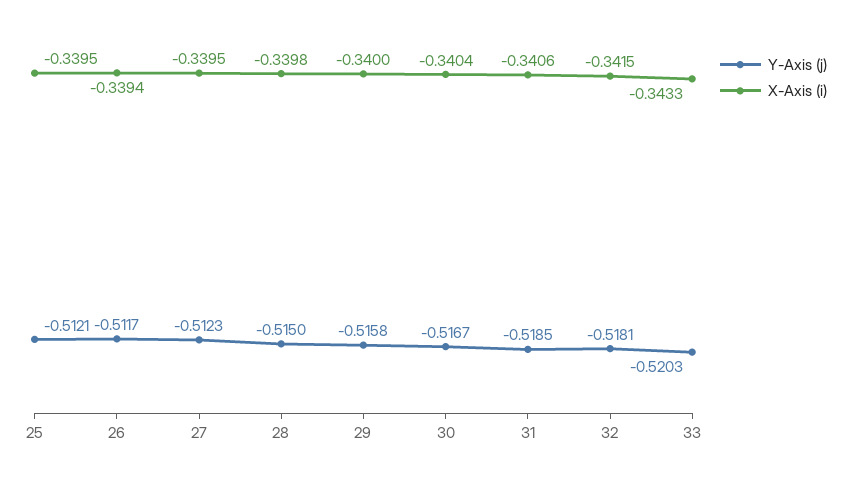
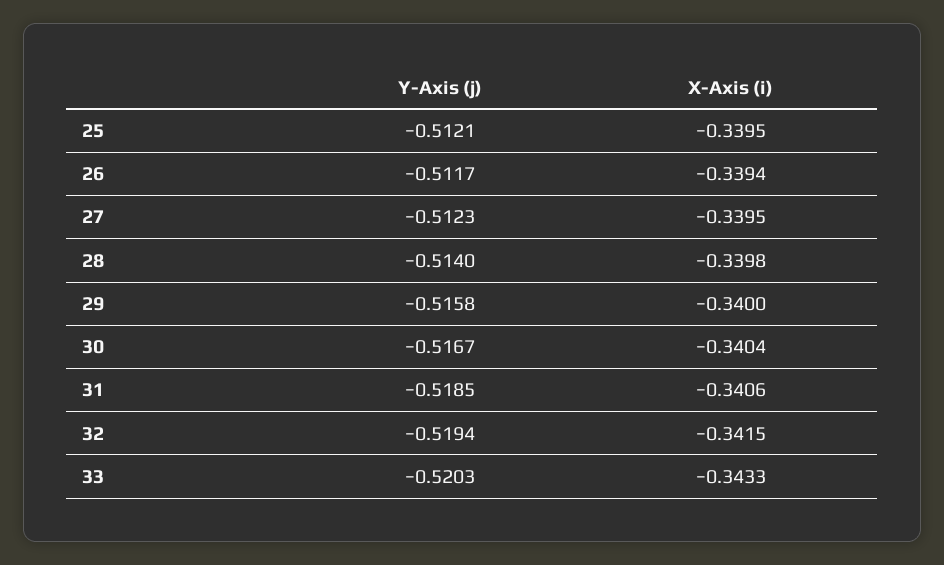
  {
    "Y-Axis (j)": {
      "25": -0.5121,
      "26": -0.5117,
      "27": -0.5123,
-     "28": -0.515,
+     "28": -0.514,
      "29": -0.5158,
      "30": -0.5167,
      "31": -0.5185,
-     "32": -0.5181,
+     "32": -0.5194,
      "33": -0.5203
    },
    "X-Axis (i)": {
      "25": -0.3395,
      "26": -0.3394,
      "27": -0.3395,
      "28": -0.3398,
      "29": -0.34,
      "30": -0.3404,
      "31": -0.3406,
      "32": -0.3415,
      "33": -0.3433
    }
  }

